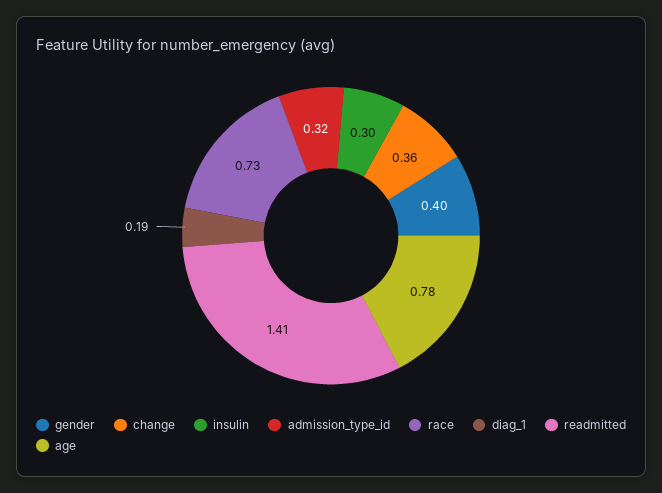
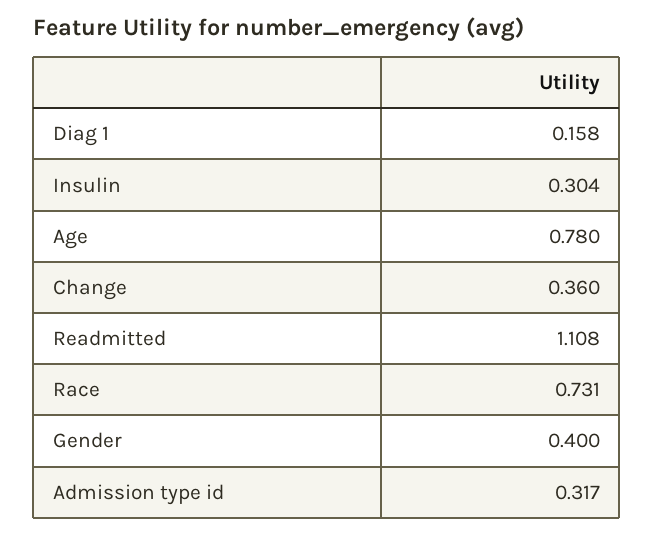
  {
    "gender": 0.4,
    "change": 0.36,
    "insulin": 0.304,
    "admission_type_id": 0.317,
    "race": 0.731,
-   "diag_1": 0.19,
+   "diag_1": 0.158,
-   "readmitted": 1.41,
+   "readmitted": 1.108,
    "age": 0.78
  }

